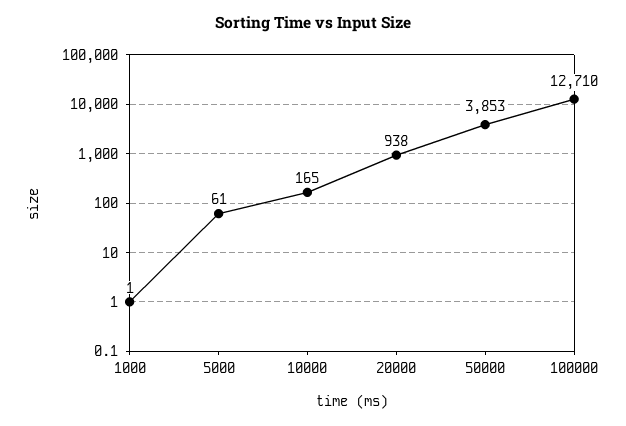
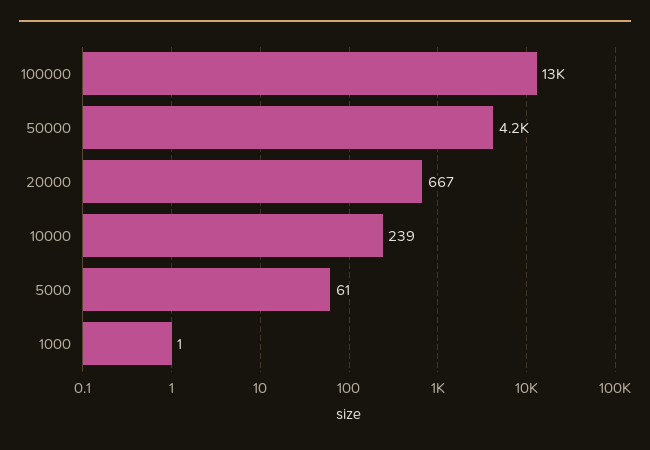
  {
    "1000": 1,
    "5000": 61,
-   "10000": 165,
+   "10000": 239,
-   "20000": 938,
+   "20000": 667,
-   "50000": 3853,
+   "50000": 4200,
    "100000": 12710
  }

